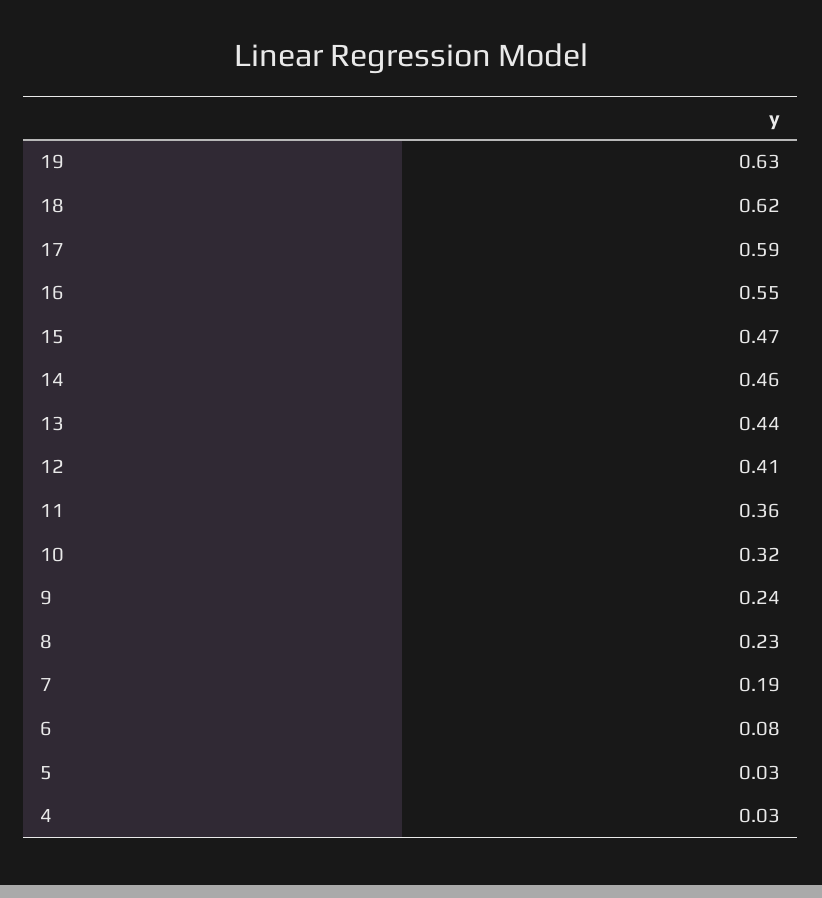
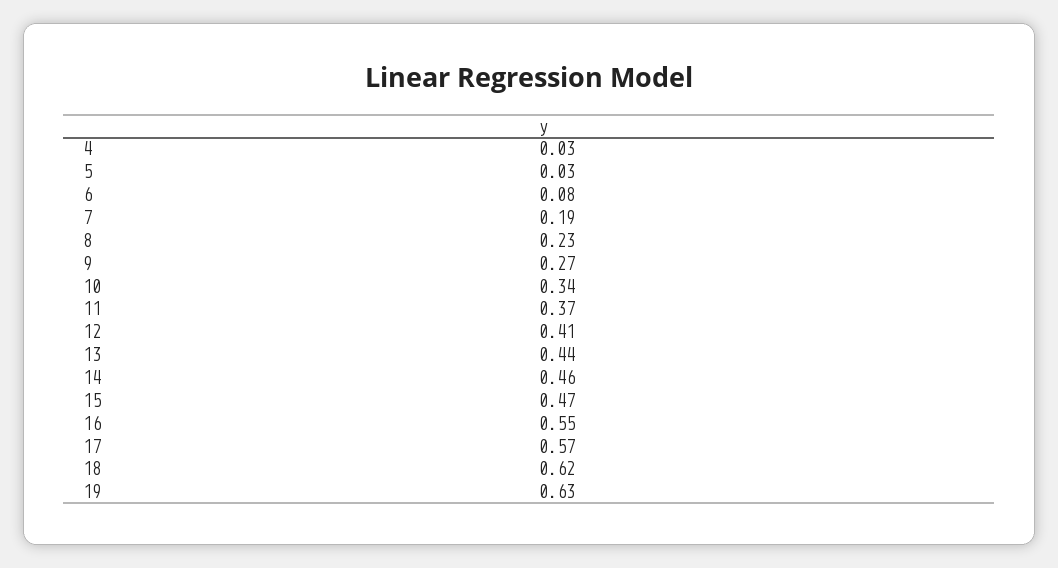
  {
    "19": 0.63,
    "18": 0.62,
-   "17": 0.59,
+   "17": 0.57,
    "16": 0.55,
    "15": 0.47,
    "14": 0.46,
    "13": 0.44,
    "12": 0.41,
-   "11": 0.36,
+   "11": 0.37,
-   "10": 0.32,
+   "10": 0.34,
-   "9": 0.24,
+   "9": 0.27,
    "8": 0.23,
    "7": 0.19,
    "6": 0.08,
    "5": 0.03,
    "4": 0.03
  }

